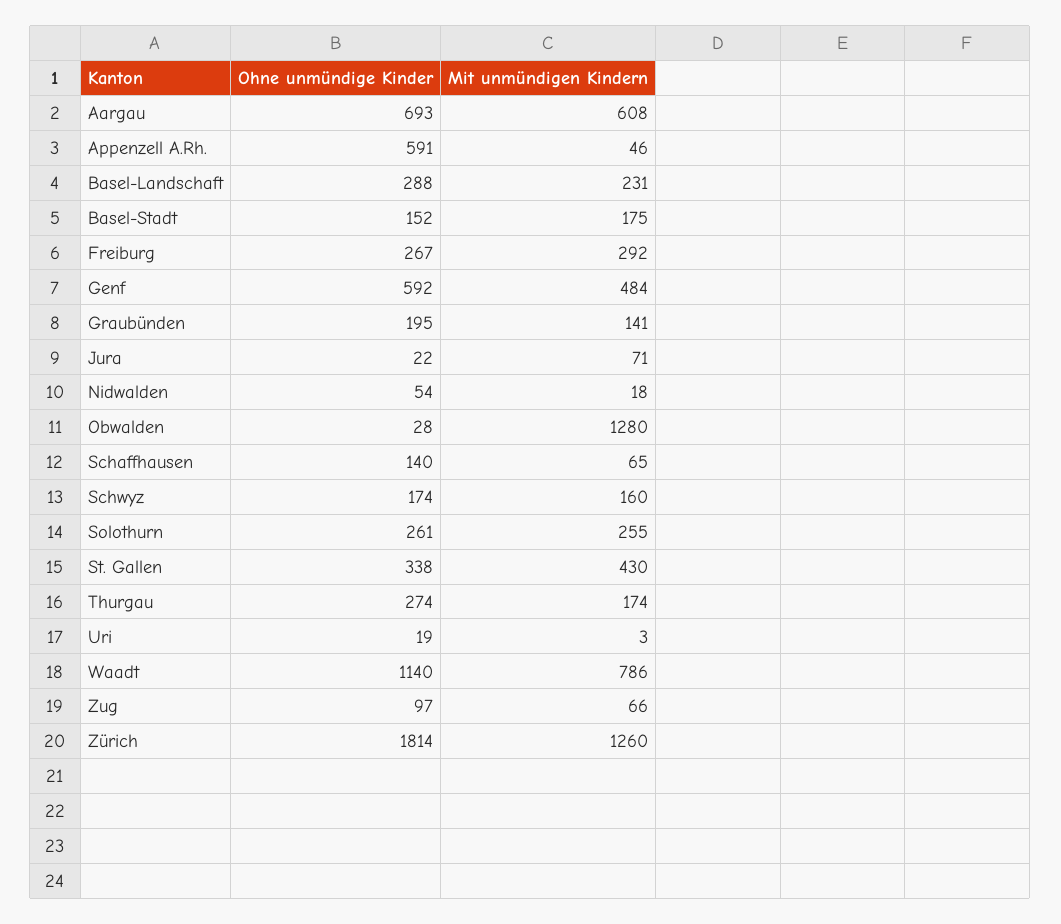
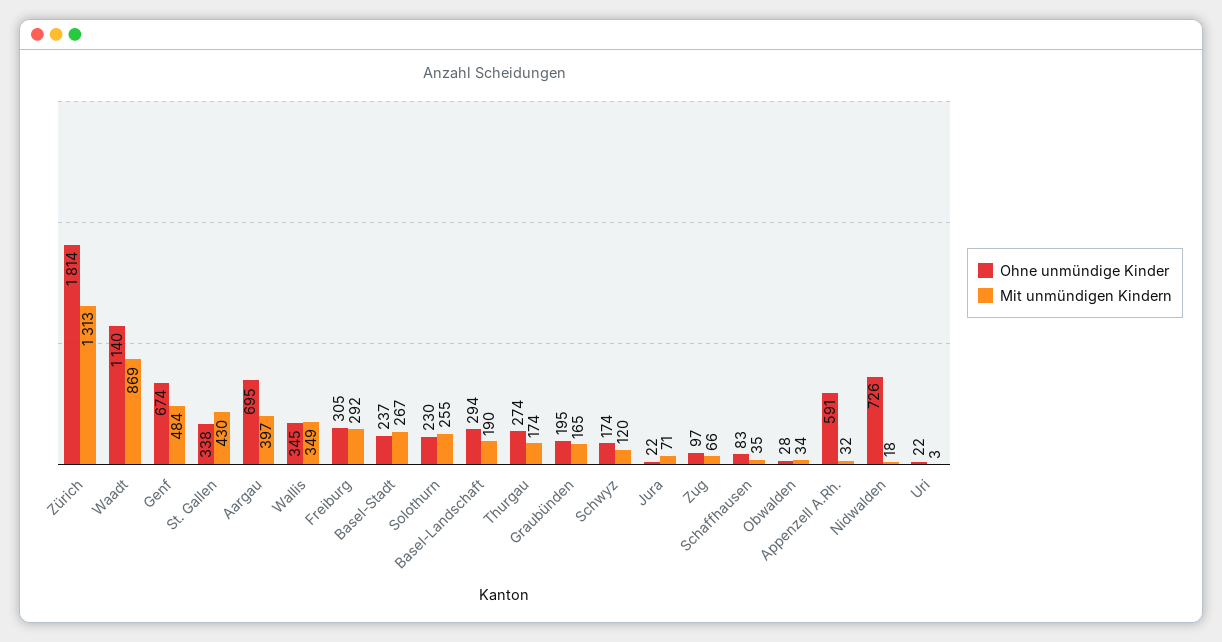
  {
    "Ohne unmündige Kinder": {
-     "Aargau": 693,
+     "Aargau": 695,
      "Appenzell A.Rh.": 591,
-     "Basel-Landschaft": 288,
+     "Basel-Landschaft": 294,
-     "Basel-Stadt": 152,
+     "Basel-Stadt": 237,
-     "Freiburg": 267,
+     "Freiburg": 305,
-     "Genf": 592,
+     "Genf": 674,
      "Graubünden": 195,
      "Jura": 22,
-     "Nidwalden": 54,
+     "Nidwalden": 726,
      "Obwalden": 28,
-     "Schaffhausen": 140,
+     "Schaffhausen": 83,
      "Schwyz": 174,
-     "Solothurn": 261,
+     "Solothurn": 230,
      "St. Gallen": 338,
      "Thurgau": 274,
-     "Uri": 19,
+     "Uri": 22,
      "Waadt": 1140,
      "Zug": 97,
-     "Zürich": 1814
+     "Zürich": 1814,
+     "Wallis": 345
    },
    "Mit unmündigen Kindern": {
-     "Aargau": 608,
+     "Aargau": 397,
-     "Appenzell A.Rh.": 46,
+     "Appenzell A.Rh.": 32,
-     "Basel-Landschaft": 231,
+     "Basel-Landschaft": 190,
-     "Basel-Stadt": 175,
+     "Basel-Stadt": 267,
      "Freiburg": 292,
      "Genf": 484,
-     "Graubünden": 141,
+     "Graubünden": 165,
      "Jura": 71,
      "Nidwalden": 18,
-     "Obwalden": 1280,
+     "Obwalden": 34,
-     "Schaffhausen": 65,
+     "Schaffhausen": 35,
-     "Schwyz": 160,
+     "Schwyz": 120,
      "Solothurn": 255,
      "St. Gallen": 430,
      "Thurgau": 174,
      "Uri": 3,
-     "Waadt": 786,
+     "Waadt": 869,
      "Zug": 66,
-     "Zürich": 1260
+     "Zürich": 1313,
+     "Wallis": 349
    }
  }

